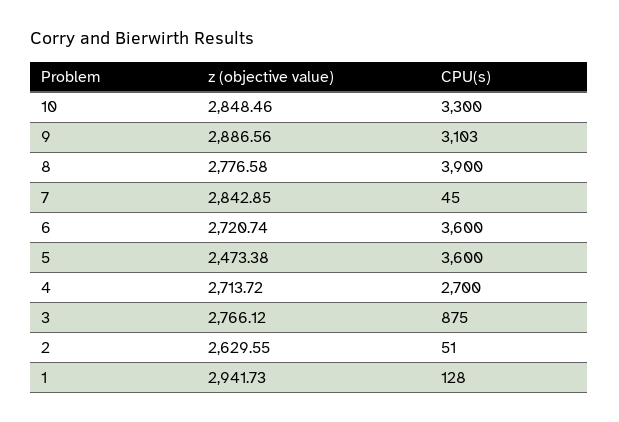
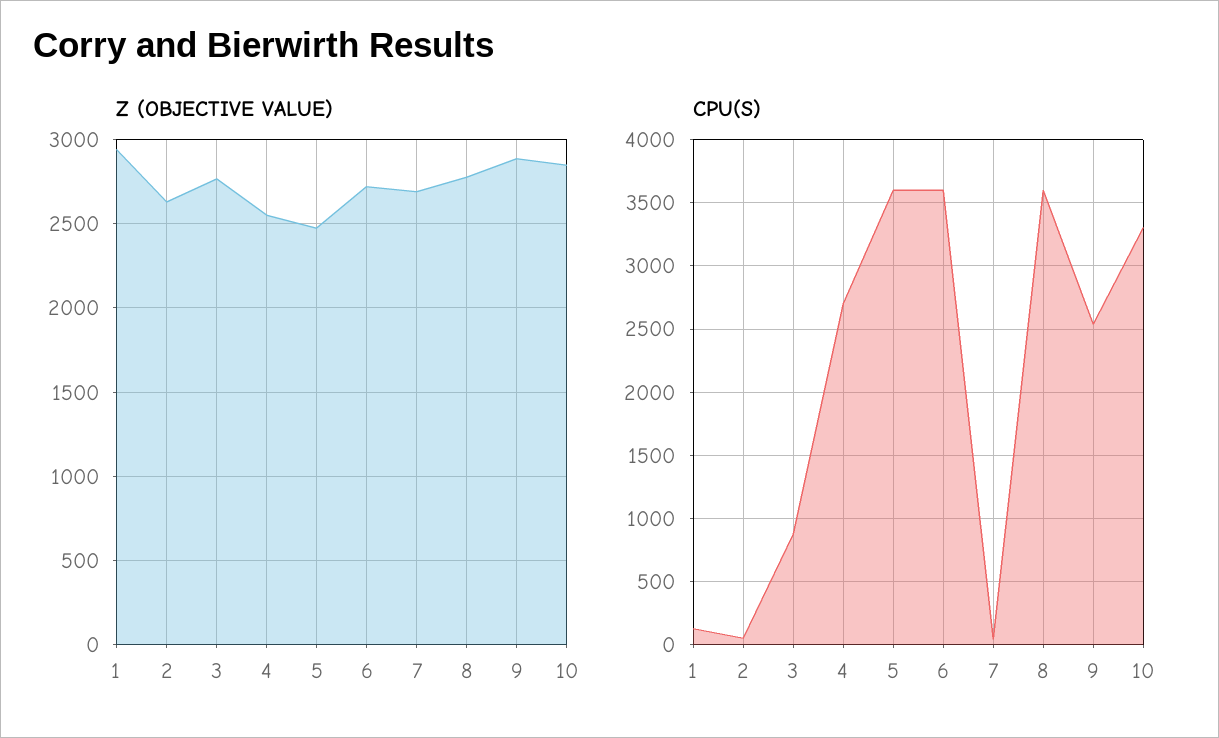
  {
    "z (objective value)": {
      "10": 2848.46,
      "9": 2886.56,
      "8": 2776.58,
-     "7": 2842.85,
+     "7": 2700,
      "6": 2720.74,
      "5": 2473.38,
-     "4": 2713.72,
+     "4": 2550,
      "3": 2766.12,
      "2": 2629.55,
      "1": 2941.73
    },
    "CPU(s)": {
      "10": 3300,
-     "9": 3103,
+     "9": 2550,
-     "8": 3900,
+     "8": 3600,
      "7": 45,
      "6": 3600,
      "5": 3600,
      "4": 2700,
      "3": 875,
      "2": 51,
      "1": 128
    }
  }

